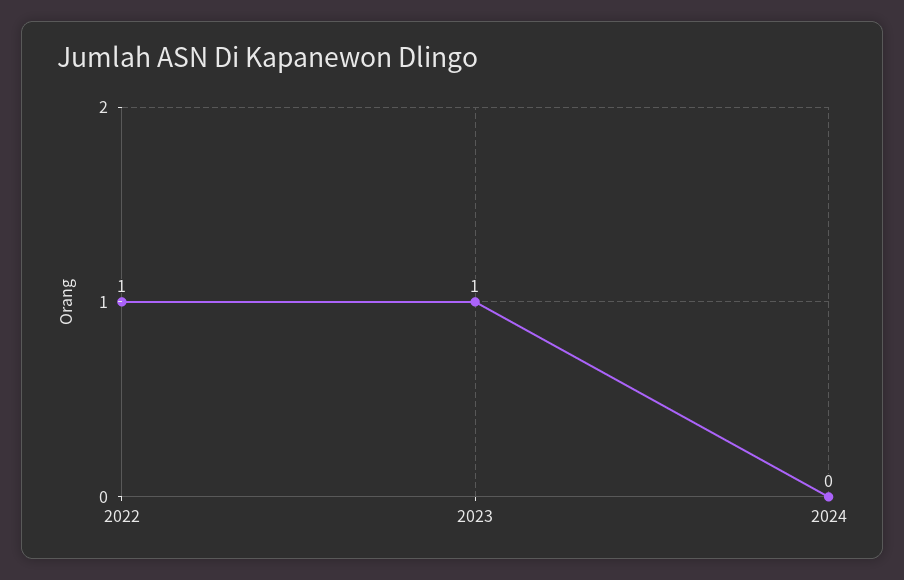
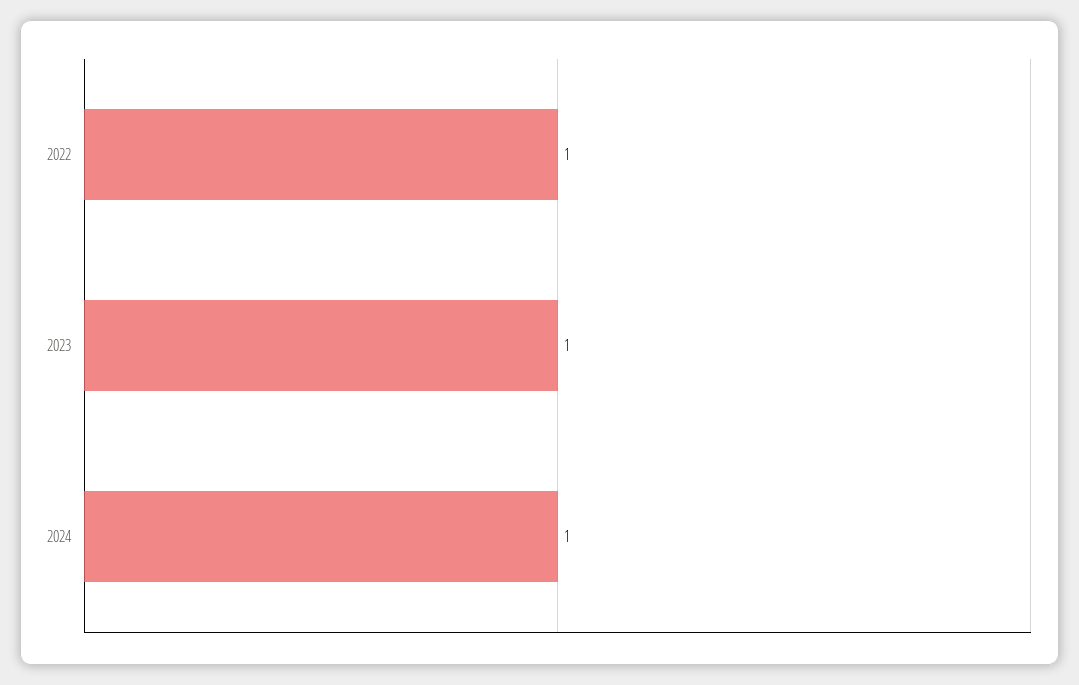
  {
    "2022": 1,
    "2023": 1,
-   "2024": 0
+   "2024": 1
  }

